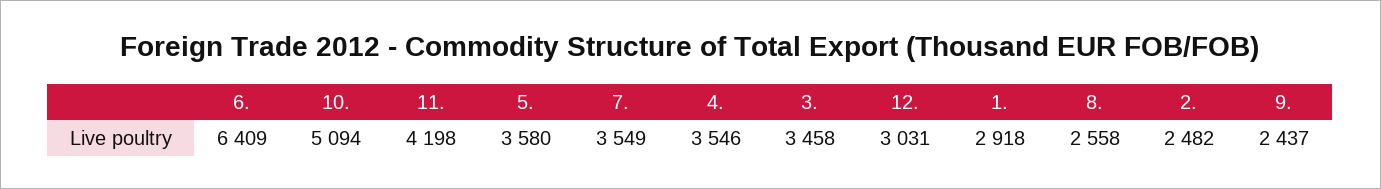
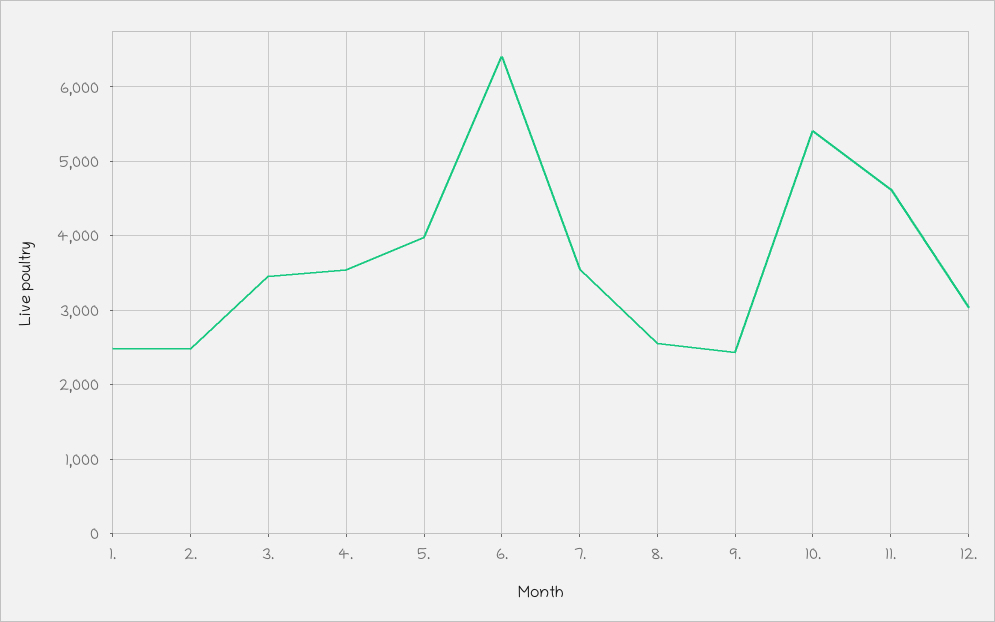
  {
    "6.": 6409,
-   "10.": 5094,
+   "10.": 5400,
-   "11.": 4198,
+   "11.": 4600,
-   "5.": 3580,
+   "5.": 4000,
    "7.": 3549,
    "4.": 3546,
    "3.": 3458,
    "12.": 3031,
-   "1.": 2918,
+   "1.": 2500,
    "8.": 2558,
    "2.": 2482,
    "9.": 2437
  }

